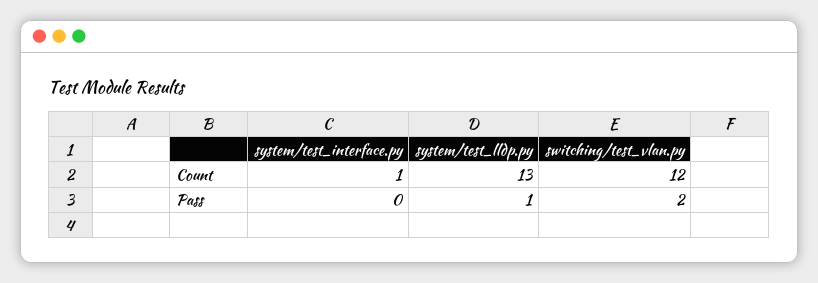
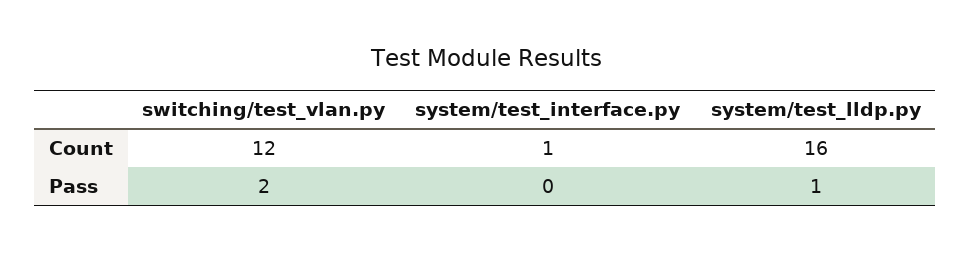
  {
    "system/test_interface.py": {
      "Count": 1,
      "Pass": 0
    },
    "system/test_lldp.py": {
-     "Count": 13,
+     "Count": 16,
      "Pass": 1
    },
    "switching/test_vlan.py": {
      "Count": 12,
      "Pass": 2
    }
  }

